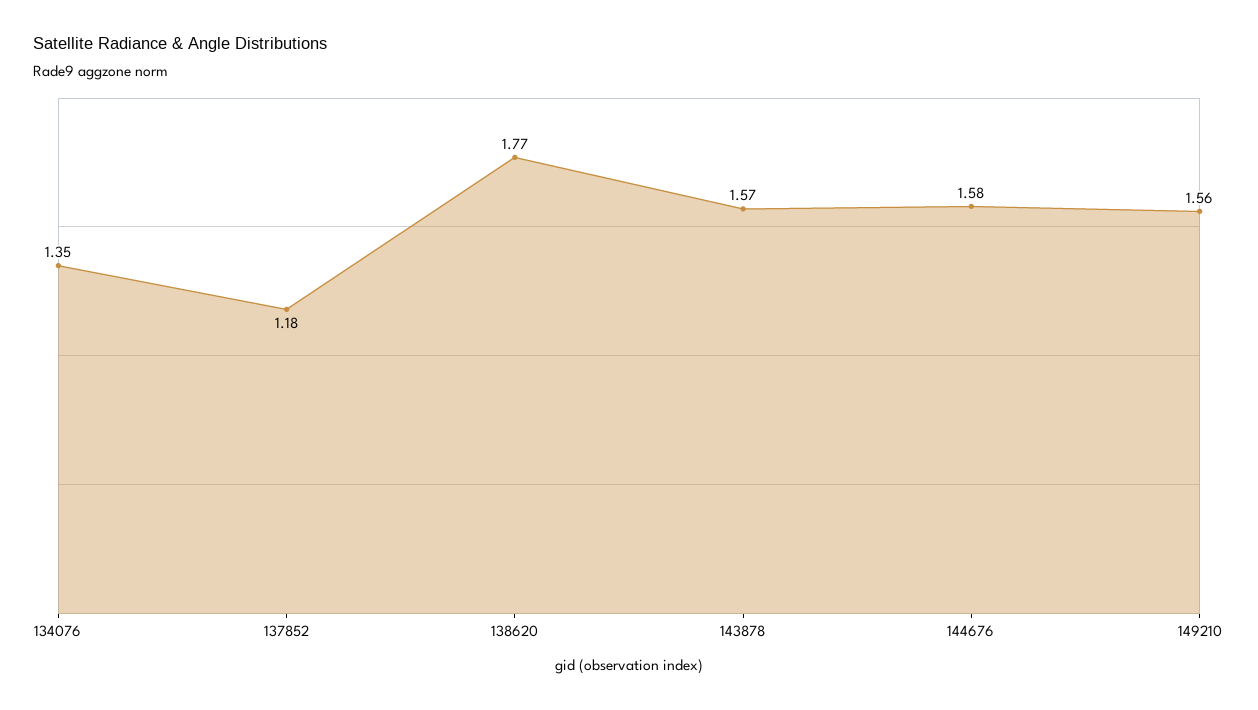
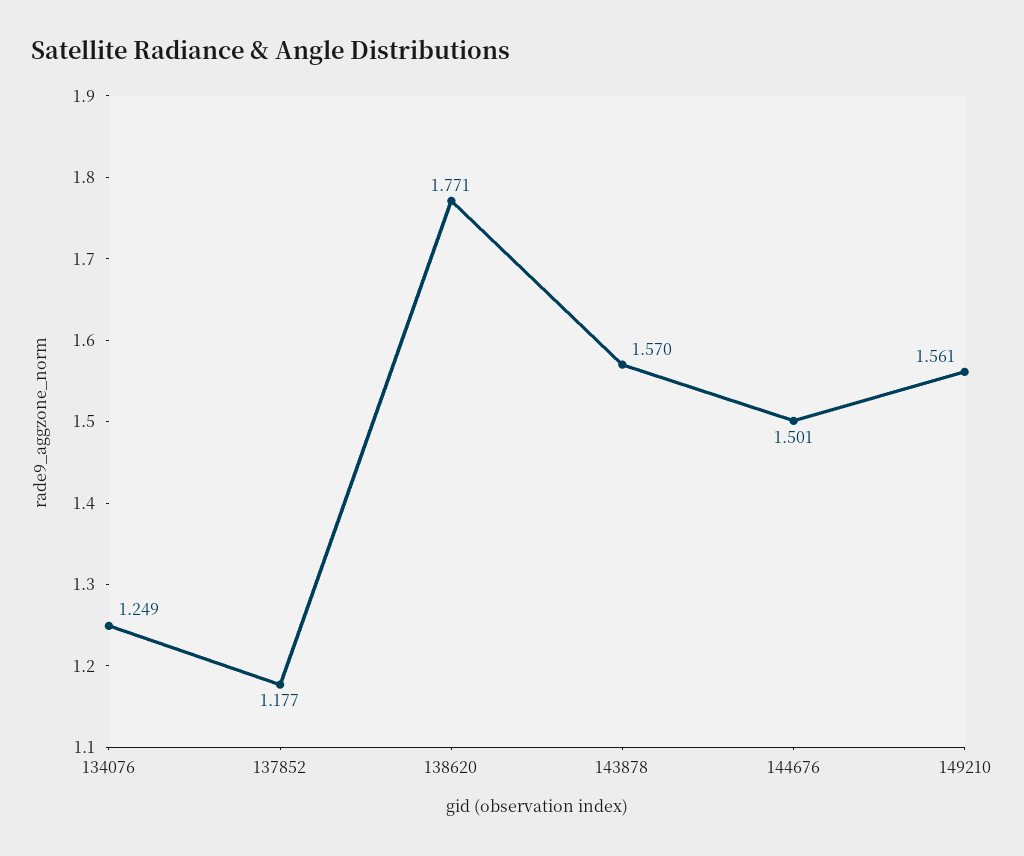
  {
-   "134076": 1.35,
+   "134076": 1.249,
    "137852": 1.177,
    "138620": 1.771,
    "143878": 1.57,
-   "144676": 1.58,
+   "144676": 1.501,
    "149210": 1.561
  }

